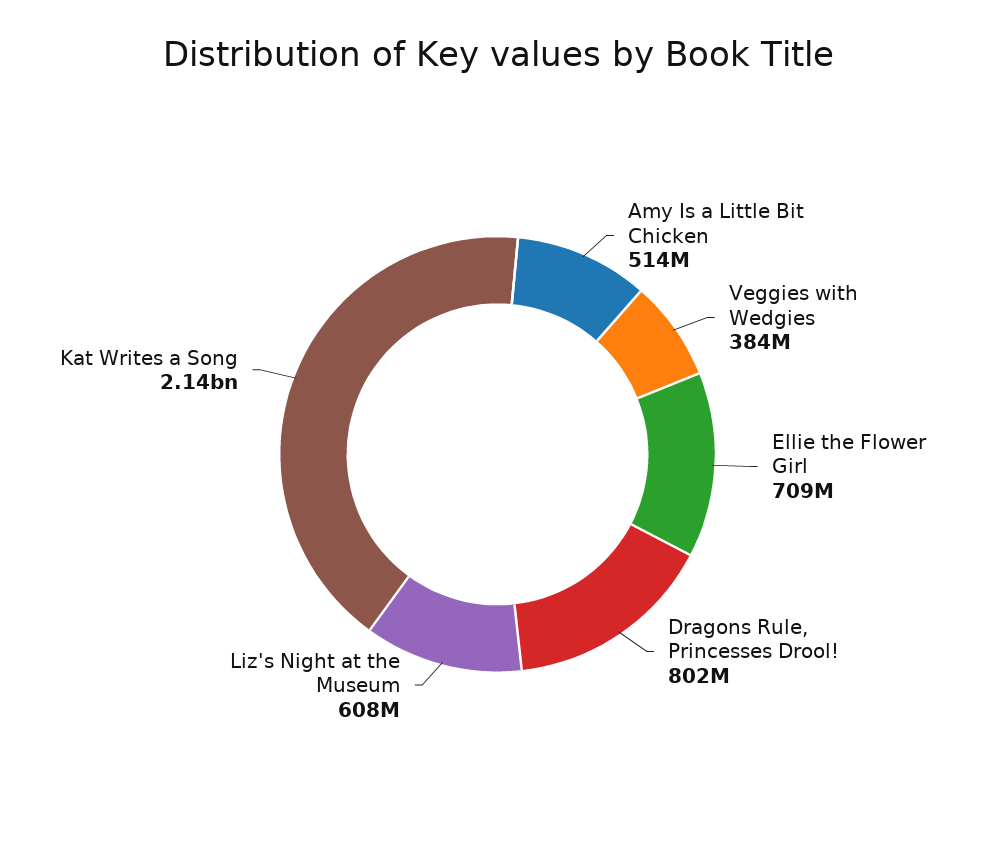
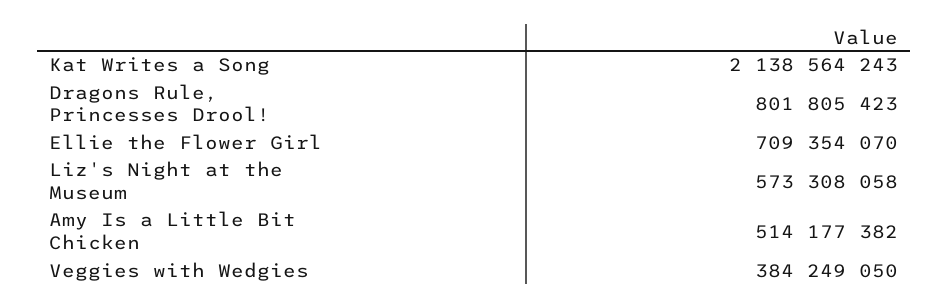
  {
    "Amy Is a Little Bit Chicken": 514177382,
    "Veggies with Wedgies": 384249050,
    "Ellie the Flower Girl": 709354070,
    "Dragons Rule, Princesses Drool!": 801805423,
-   "Liz's Night at the Museum": 608000000,
+   "Liz's Night at the Museum": 573308058,
    "Kat Writes a Song": 2138564243
  }

